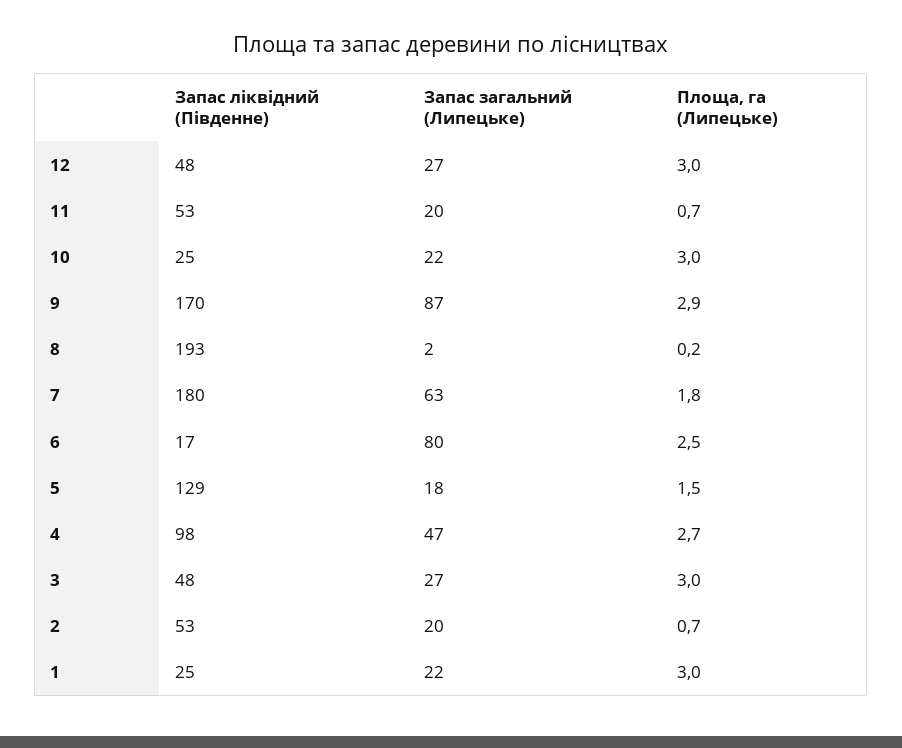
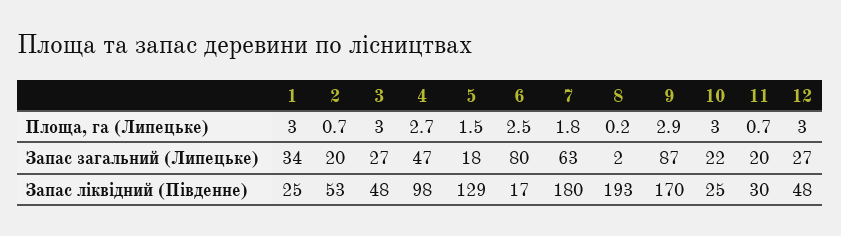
  {
    "Запас ліквідний (Південне)": {
      "12": 48,
-     "11": 53,
+     "11": 30,
      "10": 25,
      "9": 170,
      "8": 193,
      "7": 180,
      "6": 17,
      "5": 129,
      "4": 98,
      "3": 48,
      "2": 53,
      "1": 25
    },
    "Запас загальний (Липецьке)": {
      "12": 27,
      "11": 20,
      "10": 22,
      "9": 87,
      "8": 2,
      "7": 63,
      "6": 80,
      "5": 18,
      "4": 47,
      "3": 27,
      "2": 20,
-     "1": 22
+     "1": 34
    },
    "Площа, га (Липецьке)": {
      "12": 3,
      "11": 0.7,
      "10": 3,
      "9": 2.9,
      "8": 0.2,
      "7": 1.8,
      "6": 2.5,
      "5": 1.5,
      "4": 2.7,
      "3": 3,
      "2": 0.7,
      "1": 3
    }
  }

